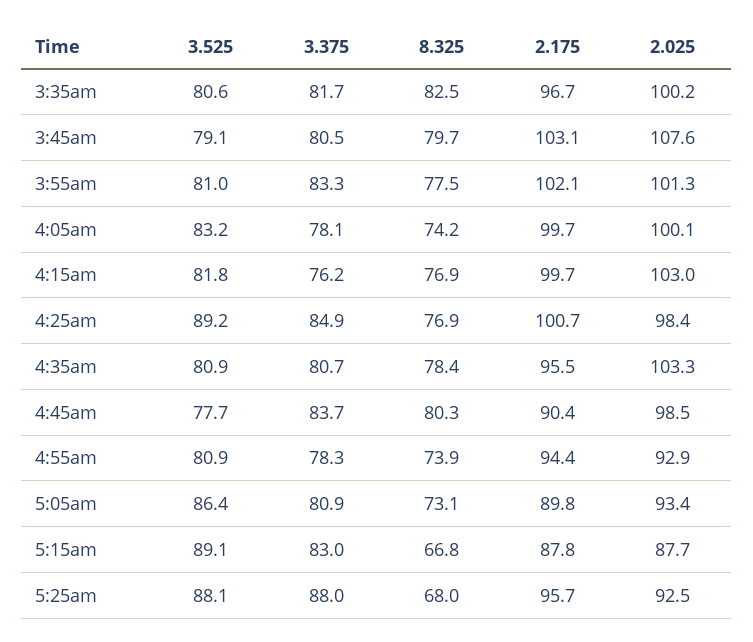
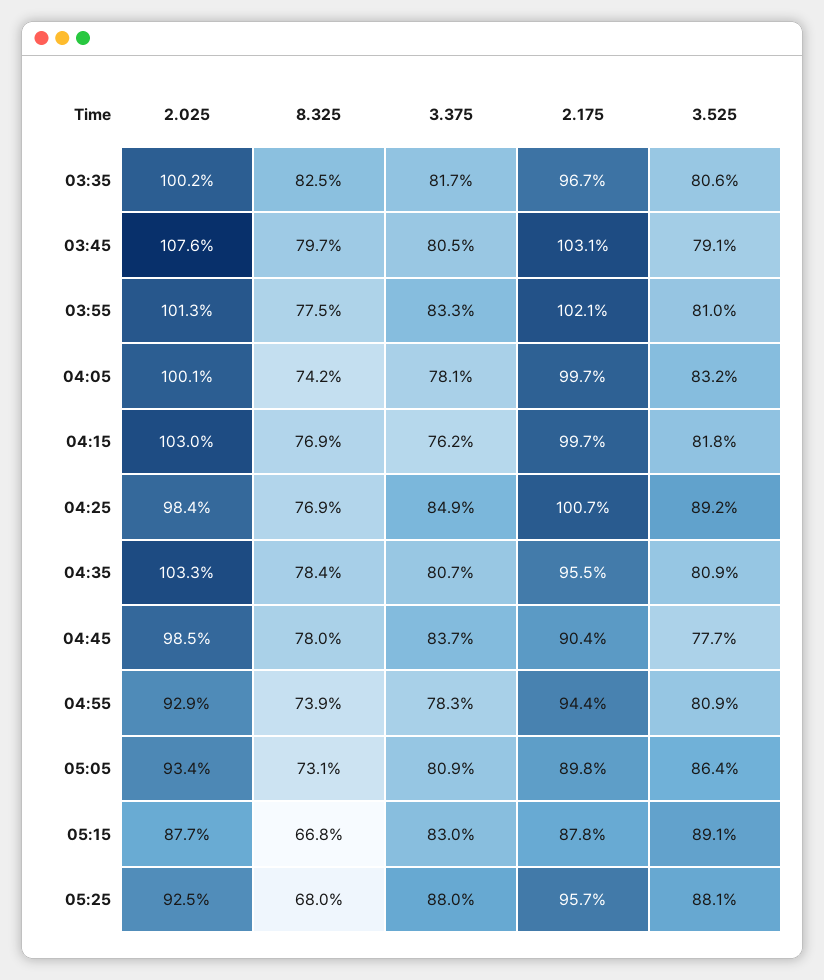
  {
    "3.525": {
      "3:35am": 80.6,
      "3:45am": 79.1,
      "3:55am": 81,
      "4:05am": 83.2,
      "4:15am": 81.8,
      "4:25am": 89.2,
      "4:35am": 80.9,
      "4:45am": 77.7,
      "4:55am": 80.9,
      "5:05am": 86.4,
      "5:15am": 89.1,
      "5:25am": 88.1
    },
    "3.375": {
      "3:35am": 81.7,
      "3:45am": 80.5,
      "3:55am": 83.3,
      "4:05am": 78.1,
      "4:15am": 76.2,
      "4:25am": 84.9,
      "4:35am": 80.7,
      "4:45am": 83.7,
      "4:55am": 78.3,
      "5:05am": 80.9,
      "5:15am": 83,
      "5:25am": 88
    },
    "8.325": {
      "3:35am": 82.5,
      "3:45am": 79.7,
      "3:55am": 77.5,
      "4:05am": 74.2,
      "4:15am": 76.9,
      "4:25am": 76.9,
      "4:35am": 78.4,
-     "4:45am": 80.3,
+     "4:45am": 78,
      "4:55am": 73.9,
      "5:05am": 73.1,
      "5:15am": 66.8,
      "5:25am": 68
    },
    "2.175": {
      "3:35am": 96.7,
      "3:45am": 103.1,
      "3:55am": 102.1,
      "4:05am": 99.7,
      "4:15am": 99.7,
      "4:25am": 100.7,
      "4:35am": 95.5,
      "4:45am": 90.4,
      "4:55am": 94.4,
      "5:05am": 89.8,
      "5:15am": 87.8,
      "5:25am": 95.7
    },
    "2.025": {
      "3:35am": 100.2,
      "3:45am": 107.6,
      "3:55am": 101.3,
      "4:05am": 100.1,
      "4:15am": 103,
      "4:25am": 98.4,
      "4:35am": 103.3,
      "4:45am": 98.5,
      "4:55am": 92.9,
      "5:05am": 93.4,
      "5:15am": 87.7,
      "5:25am": 92.5
    }
  }

